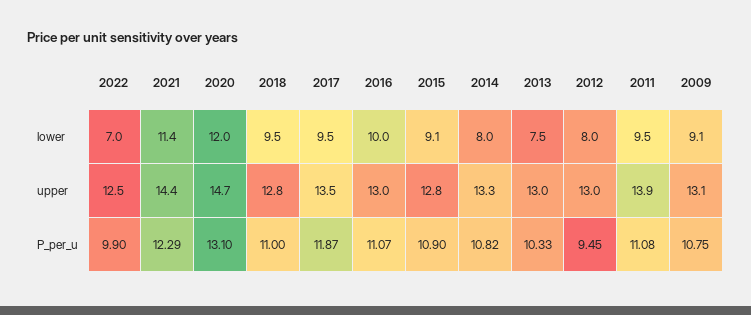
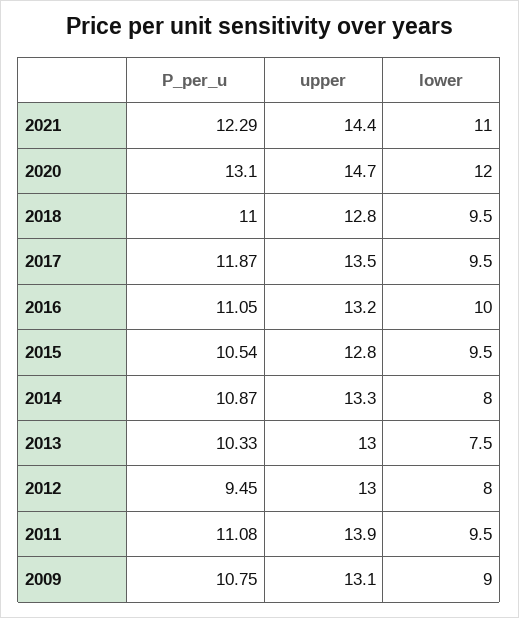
  {
-   "2022": {
-     "lower": 7,
-     "upper": 12.5,
-     "P_per_u": 9.9
-   },
    "2021": {
-     "lower": 11.4,
+     "lower": 11,
      "upper": 14.4,
      "P_per_u": 12.29
    },
    "2020": {
      "lower": 12,
      "upper": 14.7,
      "P_per_u": 13.1
    },
    "2018": {
      "lower": 9.5,
      "upper": 12.8,
      "P_per_u": 11
    },
    "2017": {
      "lower": 9.5,
      "upper": 13.5,
      "P_per_u": 11.87
    },
    "2016": {
      "lower": 10,
-     "upper": 13,
+     "upper": 13.2,
-     "P_per_u": 11.07
+     "P_per_u": 11.05
    },
    "2015": {
-     "lower": 9.1,
+     "lower": 9.5,
      "upper": 12.8,
-     "P_per_u": 10.9
+     "P_per_u": 10.54
    },
    "2014": {
      "lower": 8,
      "upper": 13.3,
-     "P_per_u": 10.82
+     "P_per_u": 10.87
    },
    "2013": {
      "lower": 7.5,
      "upper": 13,
      "P_per_u": 10.33
    },
    "2012": {
      "lower": 8,
      "upper": 13,
      "P_per_u": 9.45
    },
    "2011": {
      "lower": 9.5,
      "upper": 13.9,
      "P_per_u": 11.08
    },
    "2009": {
-     "lower": 9.1,
+     "lower": 9,
      "upper": 13.1,
      "P_per_u": 10.75
    }
  }

